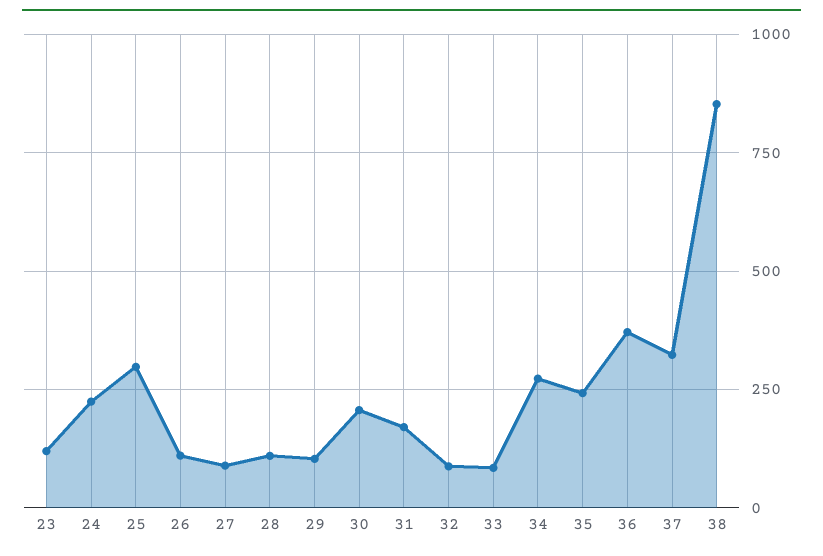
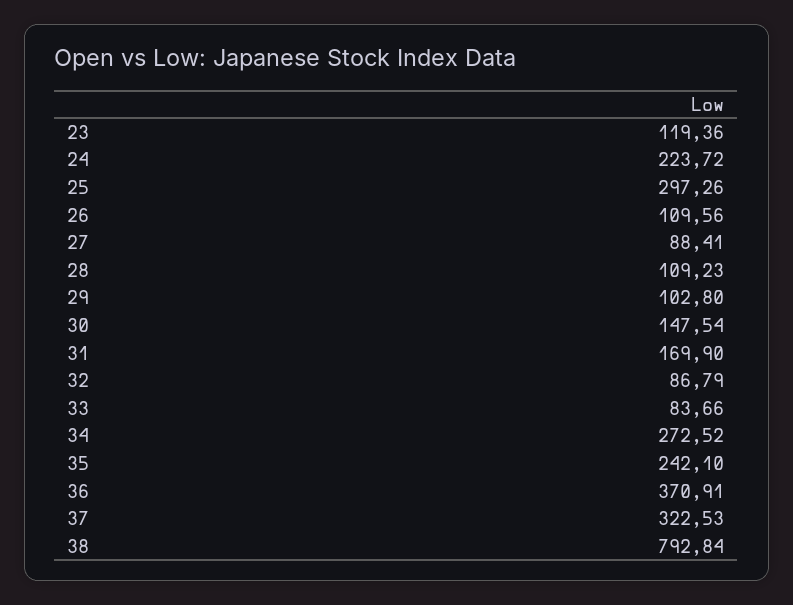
  {
    "23": 119.36,
    "24": 223.72,
    "25": 297.26,
    "26": 109.56,
    "27": 88.41,
    "28": 109.23,
    "29": 102.8,
-   "30": 200,
+   "30": 147.54,
    "31": 169.9,
    "32": 86.79,
    "33": 83.66,
    "34": 272.52,
    "35": 242.1,
    "36": 370.91,
    "37": 322.53,
-   "38": 850
+   "38": 792.84
  }

